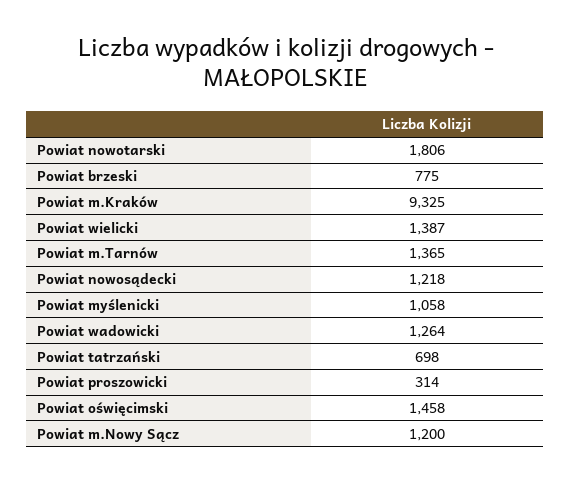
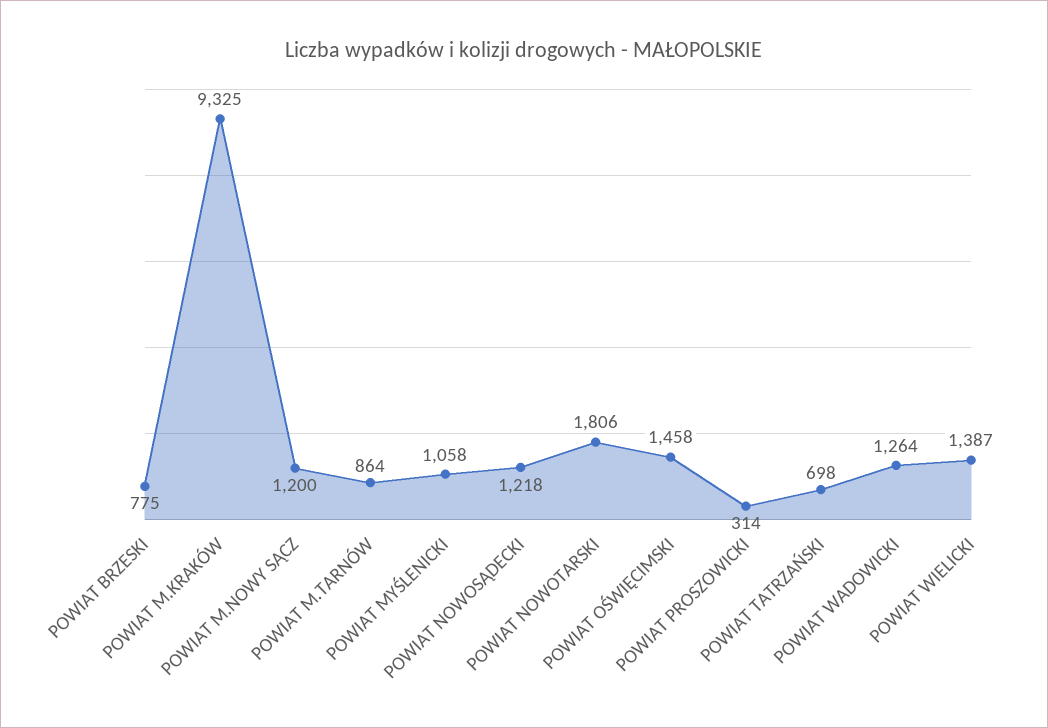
  {
    "Powiat nowotarski": 1806,
    "Powiat brzeski": 775,
    "Powiat m.Kraków": 9325,
    "Powiat wielicki": 1387,
-   "Powiat m.Tarnów": 1365,
+   "Powiat m.Tarnów": 864,
    "Powiat nowosądecki": 1218,
    "Powiat myślenicki": 1058,
    "Powiat wadowicki": 1264,
    "Powiat tatrzański": 698,
    "Powiat proszowicki": 314,
    "Powiat oświęcimski": 1458,
    "Powiat m.Nowy Sącz": 1200
  }

